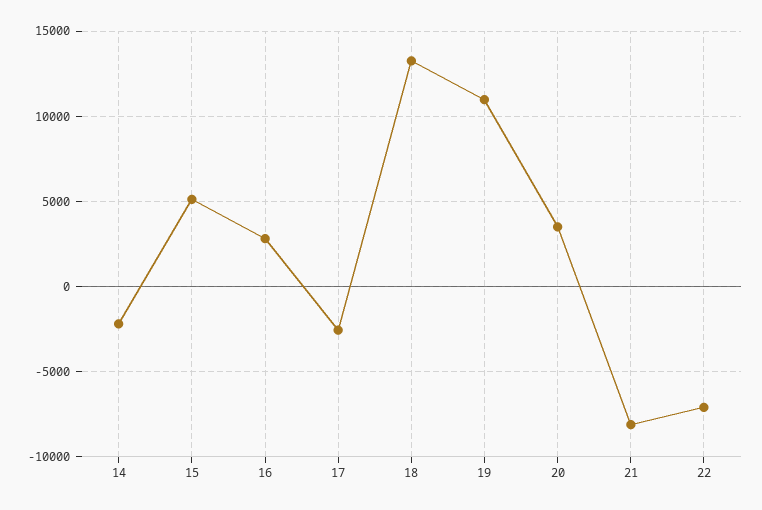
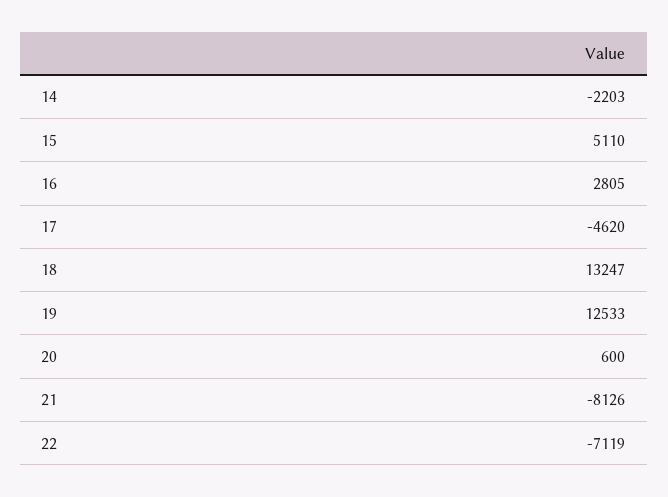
  {
    "14": -2203,
    "15": 5110,
    "16": 2805,
-   "17": -2500,
+   "17": -4620,
    "18": 13247,
-   "19": 11000,
+   "19": 12533,
-   "20": 3500,
+   "20": 600,
    "21": -8126,
    "22": -7119
  }

